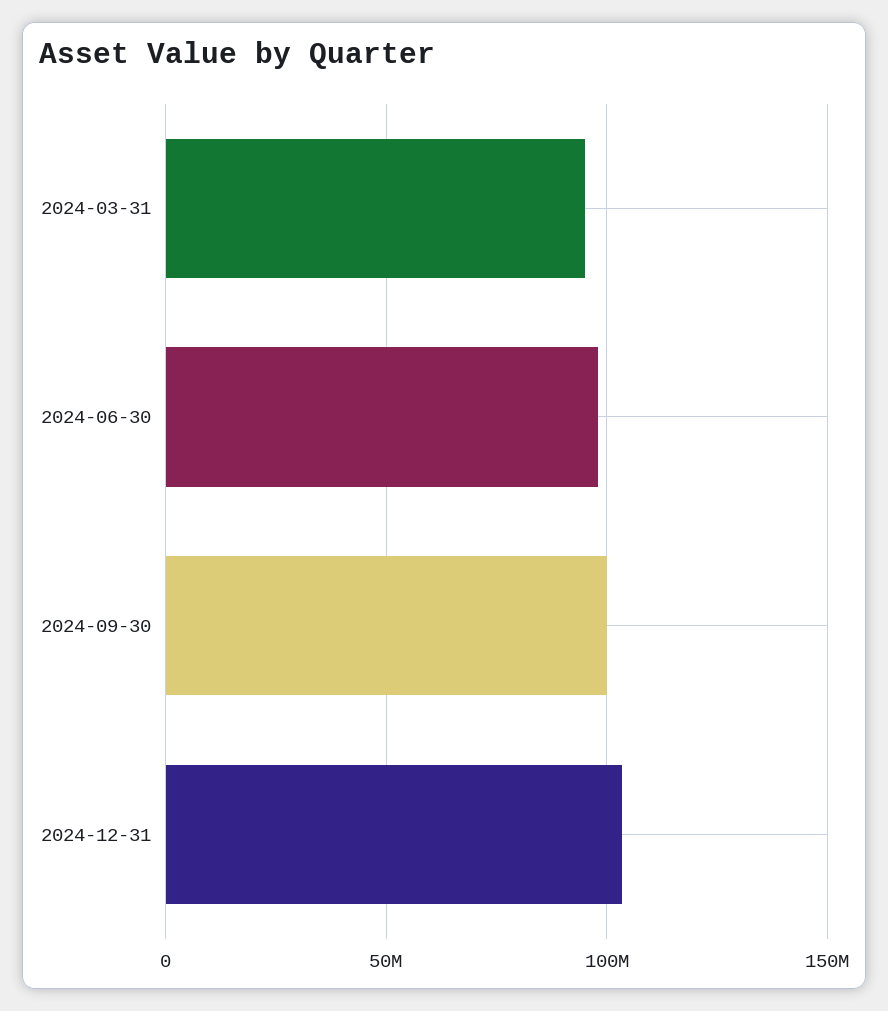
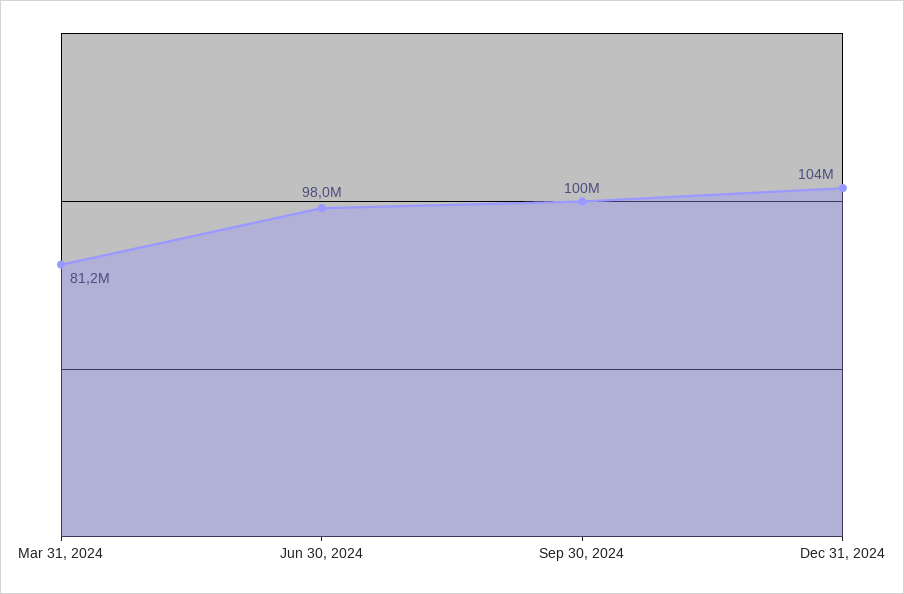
  {
-   "2024-03-31": 95000000,
+   "2024-03-31": 81200000,
    "2024-06-30": 98000000,
    "2024-09-30": 100000000,
    "2024-12-31": 104000000
  }

